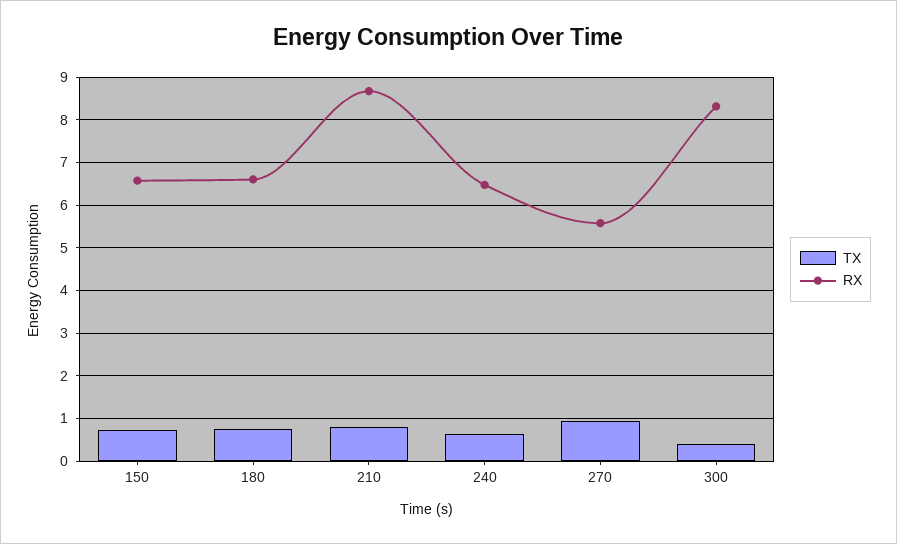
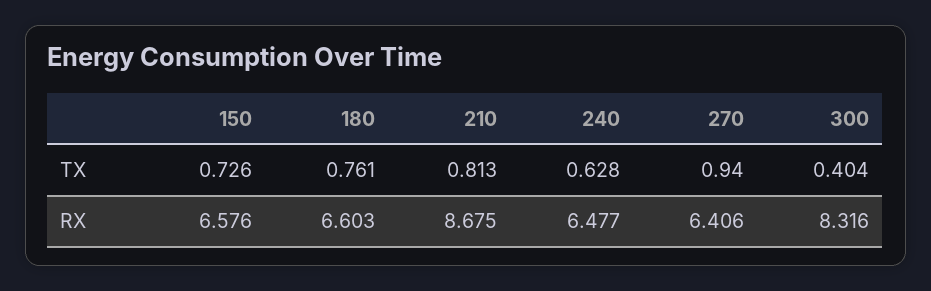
  {
    "TX": {
      "150": 0.726,
      "180": 0.761,
      "210": 0.813,
      "240": 0.628,
      "270": 0.94,
      "300": 0.404
    },
    "RX": {
      "150": 6.576,
      "180": 6.603,
      "210": 8.675,
      "240": 6.477,
-     "270": 5.6,
+     "270": 6.406,
      "300": 8.316
    }
  }

